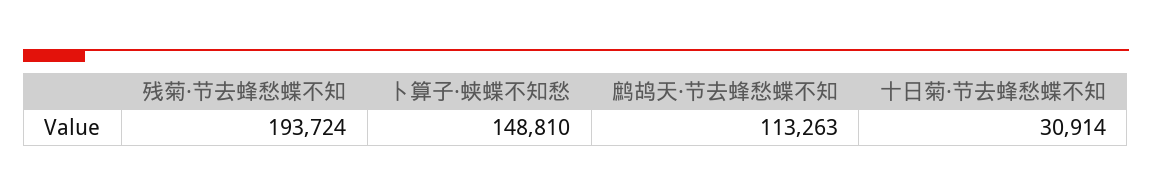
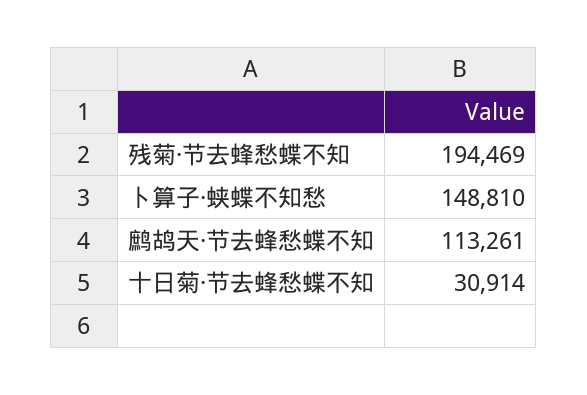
  {
-   "残菊·节去蜂愁蝶不知": 193724,
+   "残菊·节去蜂愁蝶不知": 194469,
    "卜算子·蛱蝶不知愁": 148810,
-   "鹧鸪天·节去蜂愁蝶不知": 113263,
+   "鹧鸪天·节去蜂愁蝶不知": 113261,
    "十日菊·节去蜂愁蝶不知": 30914
  }

